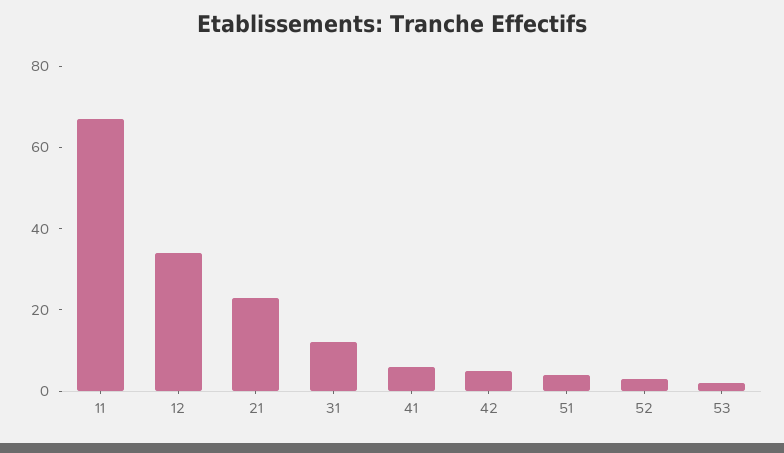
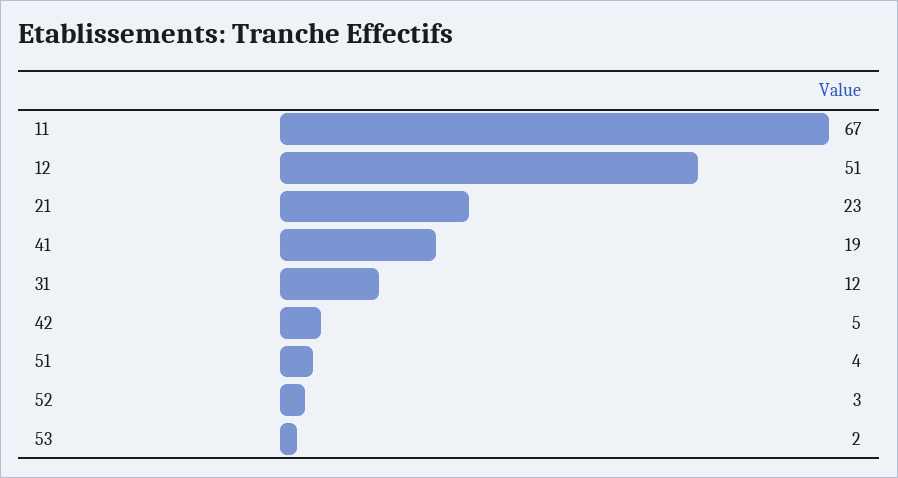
  {
    "11": 67,
-   "12": 35,
+   "12": 51,
    "21": 23,
    "31": 12,
-   "41": 5,
+   "41": 19,
    "42": 5,
    "51": 4,
    "52": 3,
    "53": 2
  }

